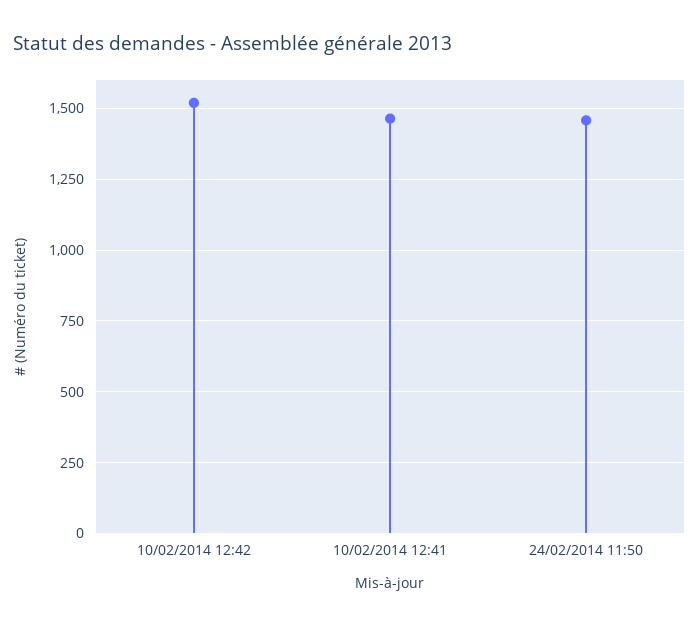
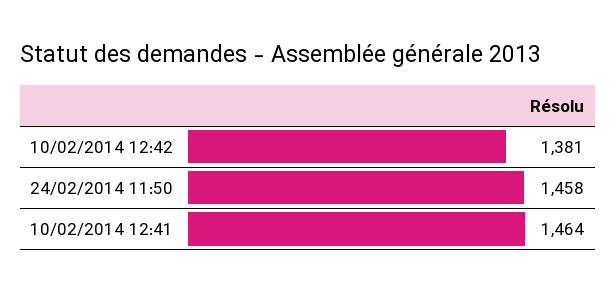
  {
-   "10/02/2014 12:42": 1525,
+   "10/02/2014 12:42": 1381,
    "10/02/2014 12:41": 1464,
    "24/02/2014 11:50": 1458
  }

